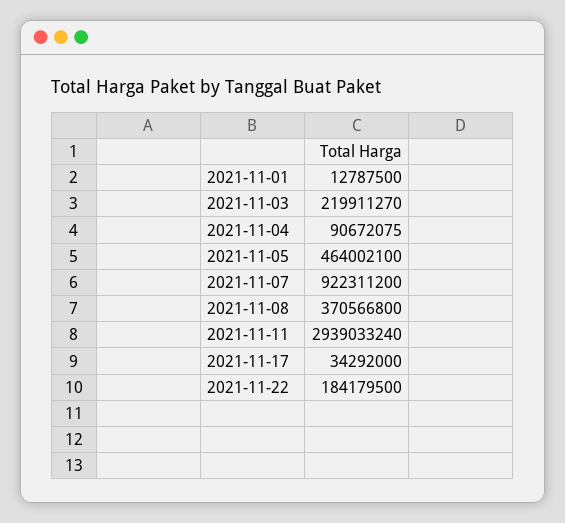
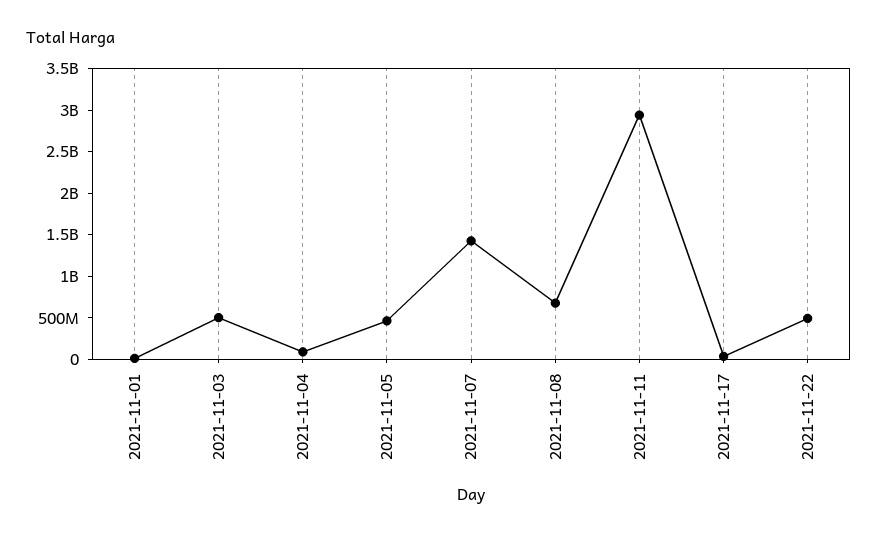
  {
    "2021-11-01": 12787500,
-   "2021-11-03": 219911270,
+   "2021-11-03": 500000000,
    "2021-11-04": 90672075,
    "2021-11-05": 464002100,
-   "2021-11-07": 922311200,
+   "2021-11-07": 1400000000,
-   "2021-11-08": 370566800,
+   "2021-11-08": 700000000,
    "2021-11-11": 2939033240,
    "2021-11-17": 34292000,
-   "2021-11-22": 184179500
+   "2021-11-22": 500000000
  }

